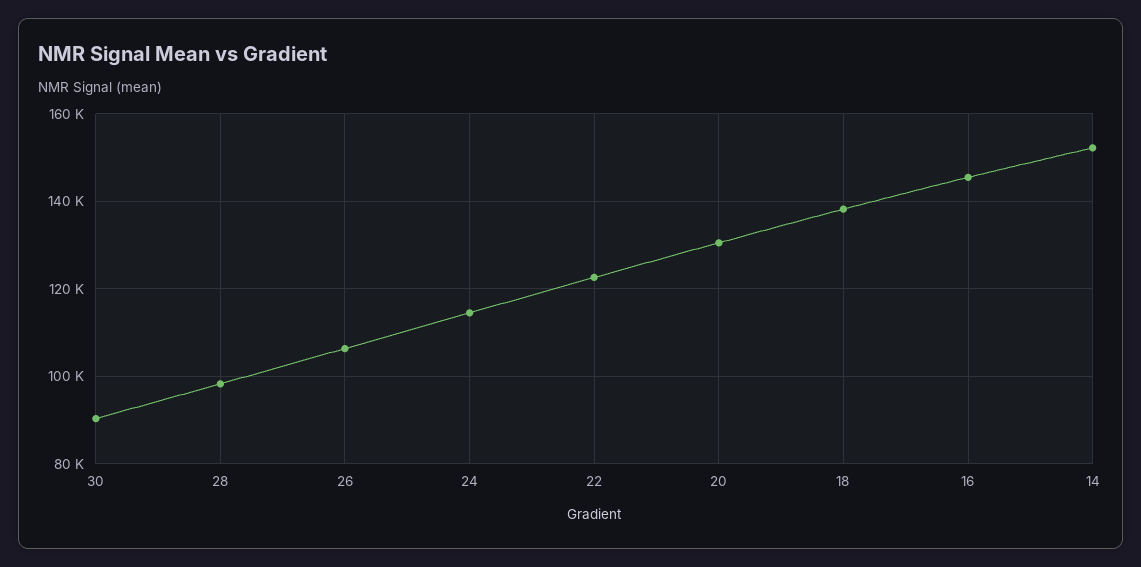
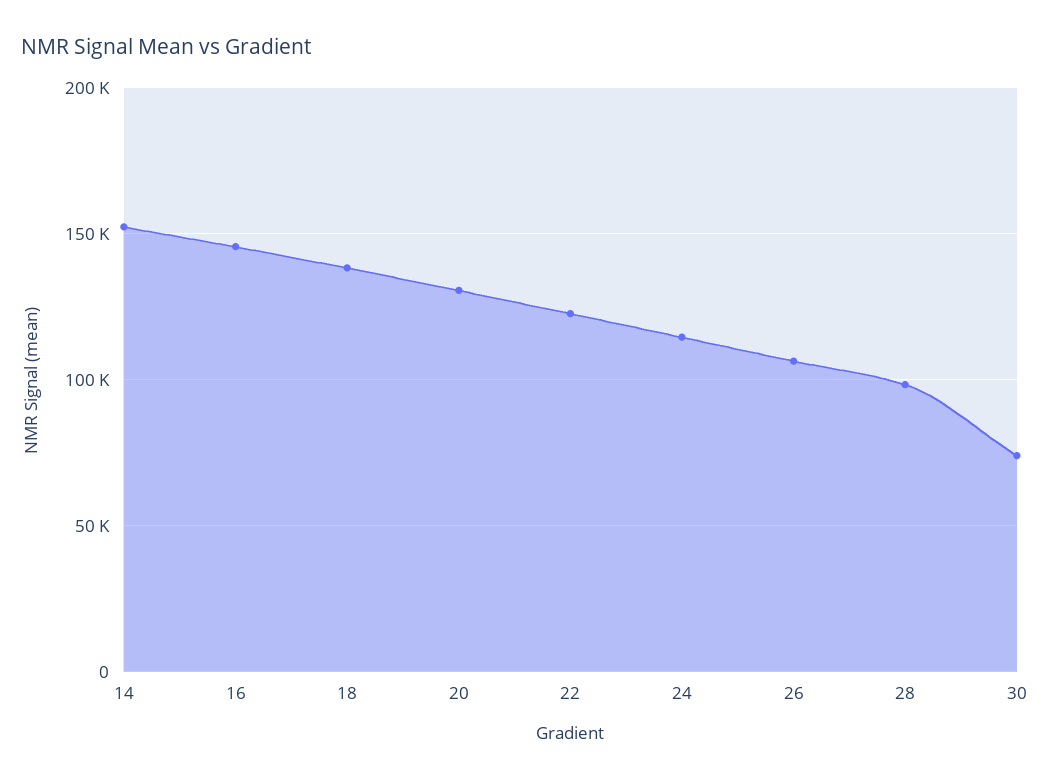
  {
-   "30": 90000,
+   "30": 75000,
    "28": 98000,
    "26": 106000,
    "24": 114000,
    "22": 122000,
    "20": 130000,
    "18": 138000,
    "16": 146000,
    "14": 152000
  }

